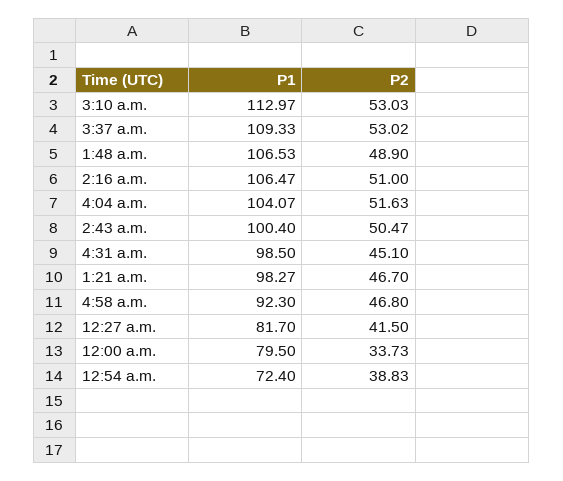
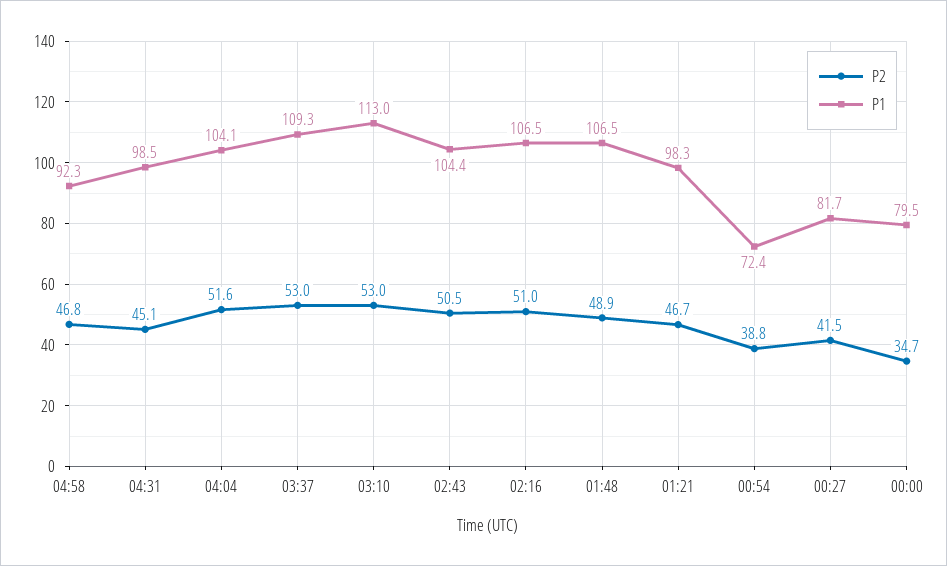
  {
    "P1": {
      "3:10 a.m.": 112.97,
      "3:37 a.m.": 109.33,
      "1:48 a.m.": 106.53,
      "2:16 a.m.": 106.47,
      "4:04 a.m.": 104.07,
-     "2:43 a.m.": 100.4,
+     "2:43 a.m.": 104.4,
      "4:31 a.m.": 98.5,
      "1:21 a.m.": 98.27,
      "4:58 a.m.": 92.3,
      "12:27 a.m.": 81.7,
      "12:00 a.m.": 79.5,
      "12:54 a.m.": 72.4
    },
    "P2": {
      "3:10 a.m.": 53.03,
      "3:37 a.m.": 53.02,
      "1:48 a.m.": 48.9,
      "2:16 a.m.": 51,
      "4:04 a.m.": 51.63,
      "2:43 a.m.": 50.47,
      "4:31 a.m.": 45.1,
      "1:21 a.m.": 46.7,
      "4:58 a.m.": 46.8,
      "12:27 a.m.": 41.5,
-     "12:00 a.m.": 33.73,
+     "12:00 a.m.": 34.7,
      "12:54 a.m.": 38.83
    }
  }

